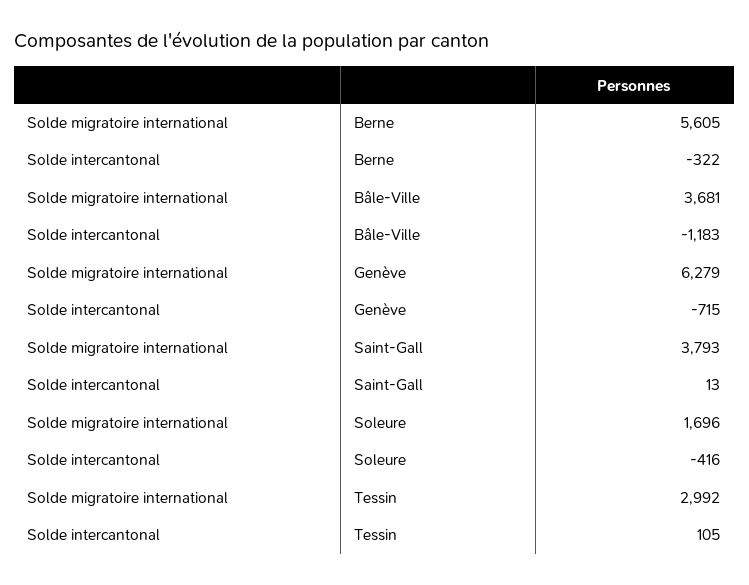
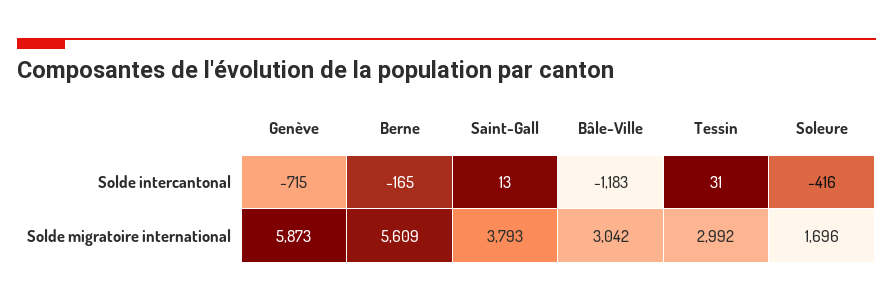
  {
    "Solde migratoire international": {
-     "Berne": 5605,
+     "Berne": 5609,
-     "Bâle-Ville": 3681,
+     "Bâle-Ville": 3042,
-     "Genève": 6279,
+     "Genève": 5873,
      "Saint-Gall": 3793,
      "Soleure": 1696,
      "Tessin": 2992
    },
    "Solde intercantonal": {
-     "Berne": -322,
+     "Berne": -165,
      "Bâle-Ville": -1183,
      "Genève": -715,
      "Saint-Gall": 13,
      "Soleure": -416,
-     "Tessin": 105
+     "Tessin": 31
    }
  }

